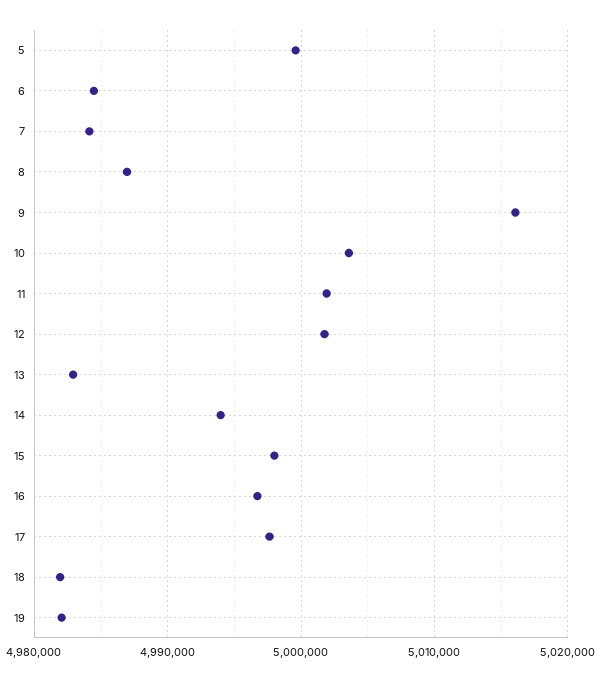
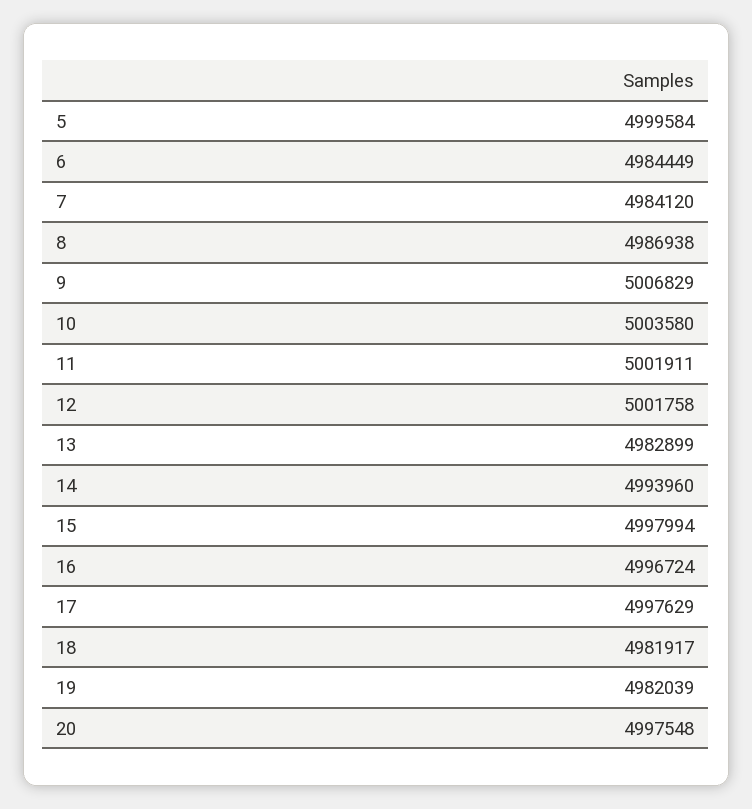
  {
    "5": 4999584,
    "6": 4984449,
    "7": 4984120,
    "8": 4986938,
-   "9": 5016000,
+   "9": 5006829,
    "10": 5003580,
    "11": 5001911,
    "12": 5001758,
    "13": 4982899,
    "14": 4993960,
    "15": 4997994,
    "16": 4996724,
    "17": 4997629,
    "18": 4981917,
-   "19": 4982039
+   "19": 4982039,
+   "20": 4997548
  }

